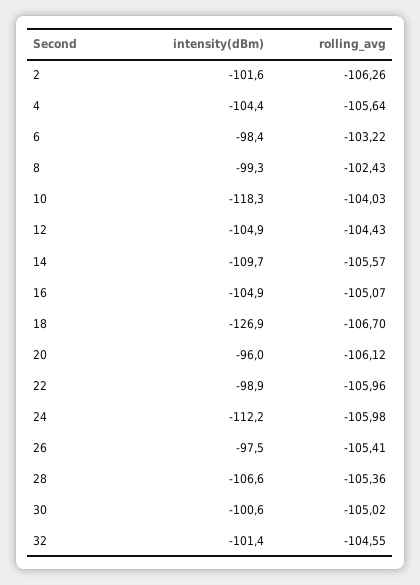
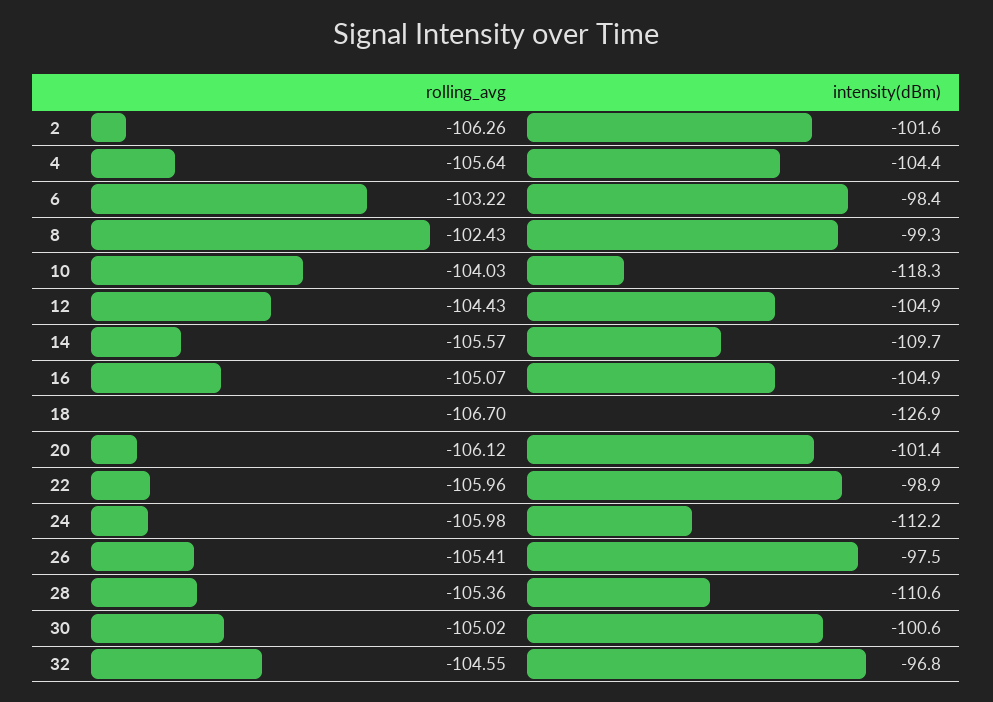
  {
    "intensity(dBm)": {
      "2": -101.6,
      "4": -104.4,
      "6": -98.4,
      "8": -99.3,
      "10": -118.3,
      "12": -104.9,
      "14": -109.7,
      "16": -104.9,
      "18": -126.9,
-     "20": -96,
+     "20": -101.4,
      "22": -98.9,
      "24": -112.2,
      "26": -97.5,
-     "28": -106.6,
+     "28": -110.6,
      "30": -100.6,
-     "32": -101.4
+     "32": -96.8
    },
    "rolling_avg": {
      "2": -106.26,
      "4": -105.64,
      "6": -103.22,
      "8": -102.43,
      "10": -104.03,
      "12": -104.43,
      "14": -105.57,
      "16": -105.07,
      "18": -106.7,
      "20": -106.12,
      "22": -105.96,
      "24": -105.98,
      "26": -105.41,
      "28": -105.36,
      "30": -105.02,
      "32": -104.55
    }
  }

